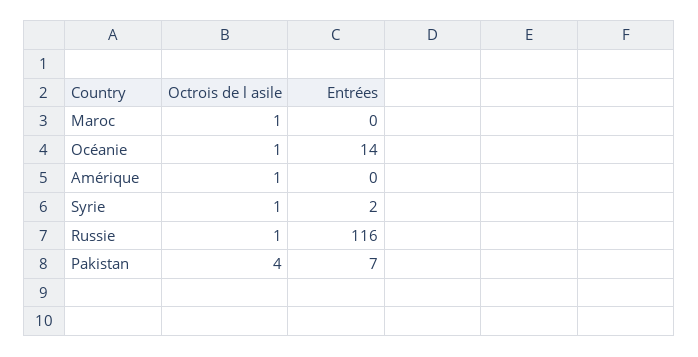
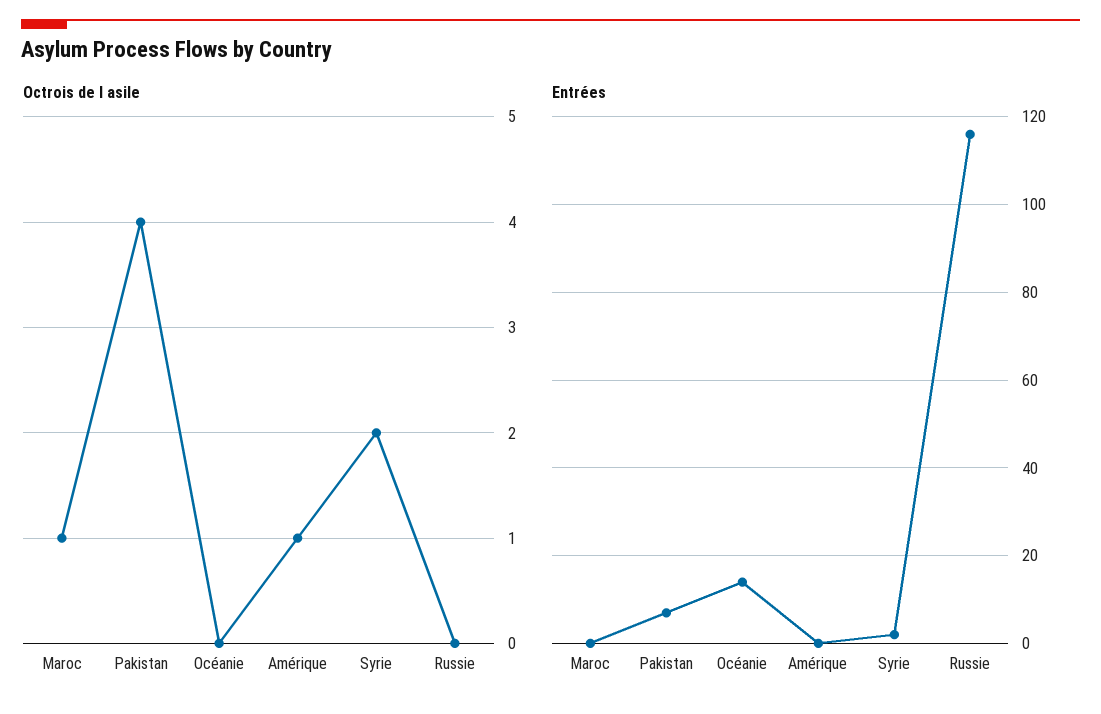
  {
    "Octrois de l asile": {
      "Maroc": 1,
-     "Océanie": 1,
+     "Océanie": 0,
      "Amérique": 1,
-     "Syrie": 1,
+     "Syrie": 2,
-     "Russie": 1,
+     "Russie": 0,
      "Pakistan": 4
    },
    "Entrées": {
      "Maroc": 0,
      "Océanie": 14,
      "Amérique": 0,
      "Syrie": 2,
      "Russie": 116,
      "Pakistan": 7
    }
  }

